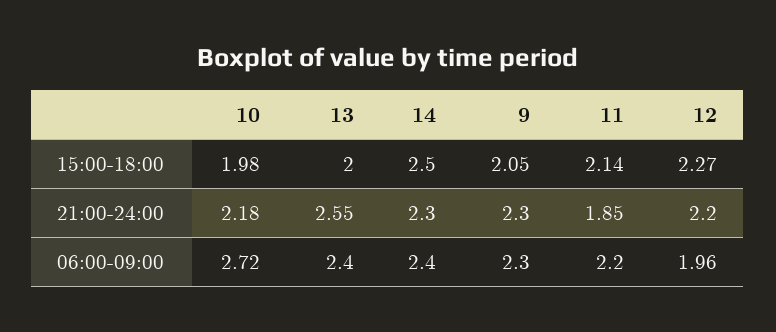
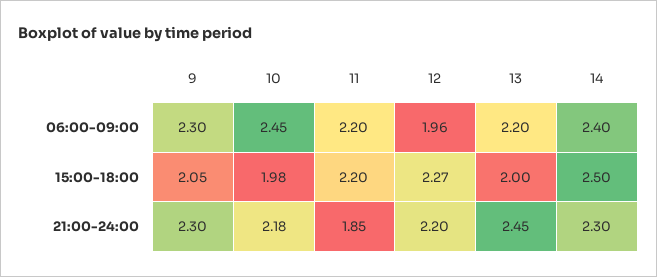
  {
    "10": {
      "15:00-18:00": 1.98,
      "21:00-24:00": 2.18,
-     "06:00-09:00": 2.72
+     "06:00-09:00": 2.45
    },
    "13": {
      "15:00-18:00": 2,
-     "21:00-24:00": 2.55,
+     "21:00-24:00": 2.45,
-     "06:00-09:00": 2.4
+     "06:00-09:00": 2.2
    },
    "14": {
      "15:00-18:00": 2.5,
      "21:00-24:00": 2.3,
      "06:00-09:00": 2.4
    },
    "9": {
      "15:00-18:00": 2.05,
      "21:00-24:00": 2.3,
      "06:00-09:00": 2.3
    },
    "11": {
-     "15:00-18:00": 2.14,
+     "15:00-18:00": 2.2,
      "21:00-24:00": 1.85,
      "06:00-09:00": 2.2
    },
    "12": {
      "15:00-18:00": 2.27,
      "21:00-24:00": 2.2,
      "06:00-09:00": 1.96
    }
  }

